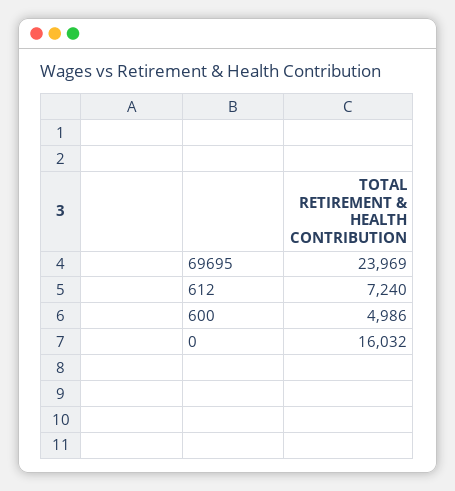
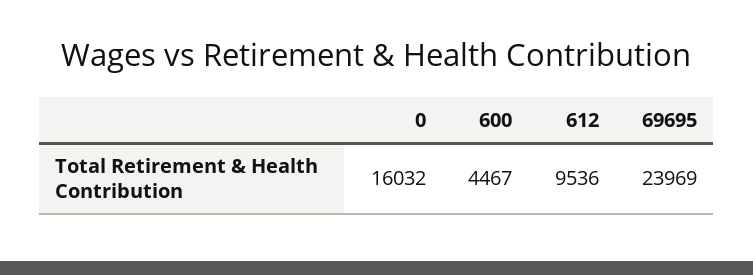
  {
    "69695": 23969,
-   "612": 7240,
+   "612": 9536,
-   "600": 4986,
+   "600": 4467,
    "0": 16032
  }

